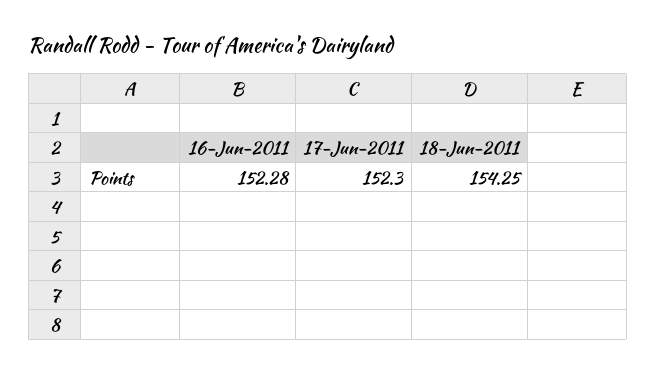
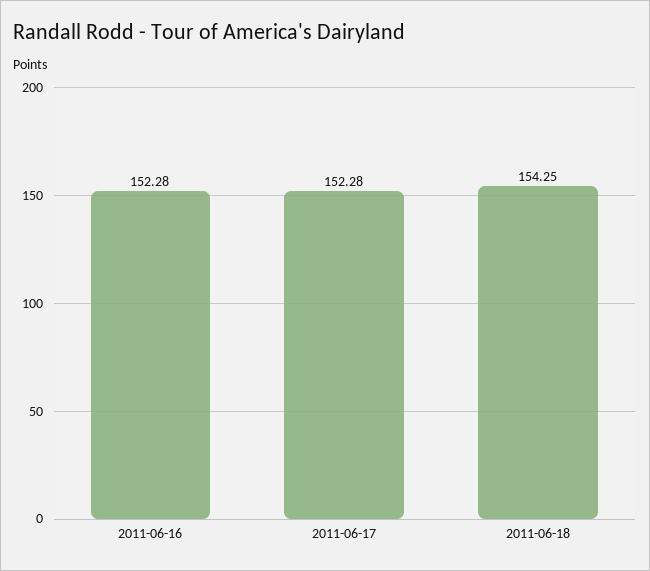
  {
    "16-Jun-2011": 152.28,
-   "17-Jun-2011": 152.3,
+   "17-Jun-2011": 152.28,
    "18-Jun-2011": 154.25
  }

